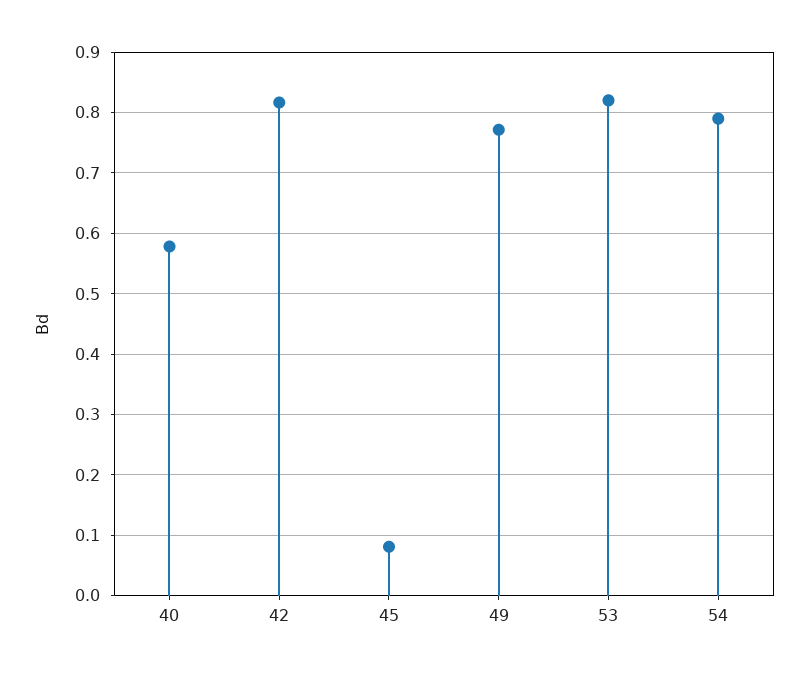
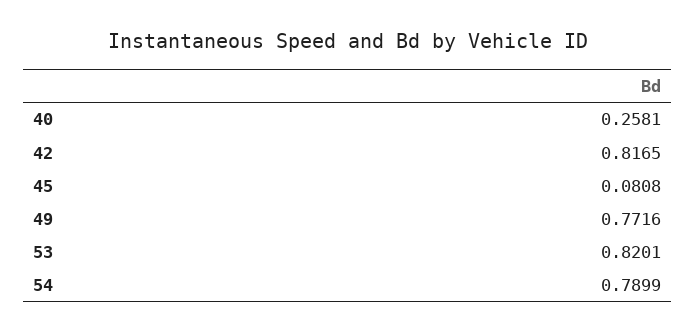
  {
-   "40": 0.58,
+   "40": 0.2581,
    "42": 0.8165,
    "45": 0.0808,
    "49": 0.7716,
    "53": 0.8201,
    "54": 0.7899
  }

